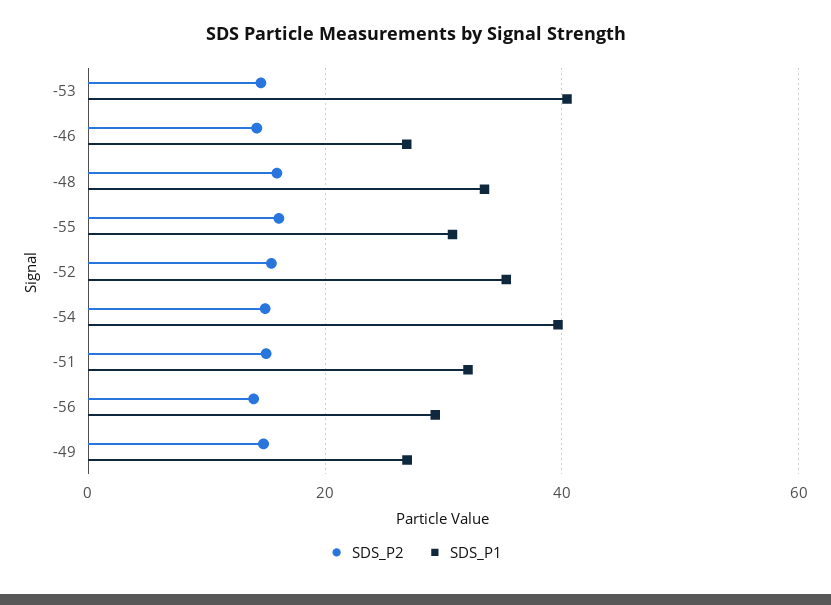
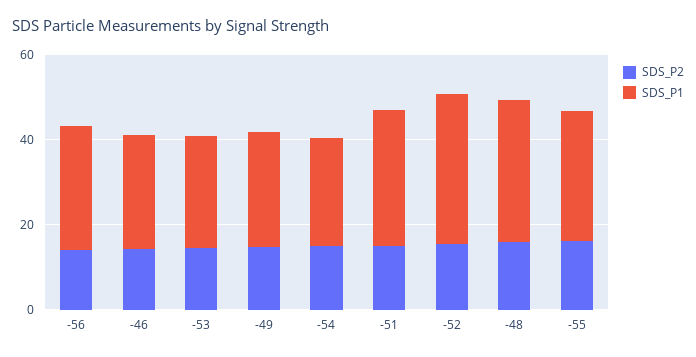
  {
    "SDS_P2": {
      "-53": 14,
      "-46": 14,
      "-48": 16,
      "-55": 16,
      "-52": 16,
      "-54": 14,
      "-51": 16,
      "-56": 14,
      "-49": 14
    },
    "SDS_P1": {
-     "-53": 40,
+     "-53": 25,
      "-46": 26,
      "-48": 34,
      "-55": 30,
      "-52": 36,
-     "-54": 40,
+     "-54": 25,
      "-51": 32,
      "-56": 30,
      "-49": 26
    }
  }

